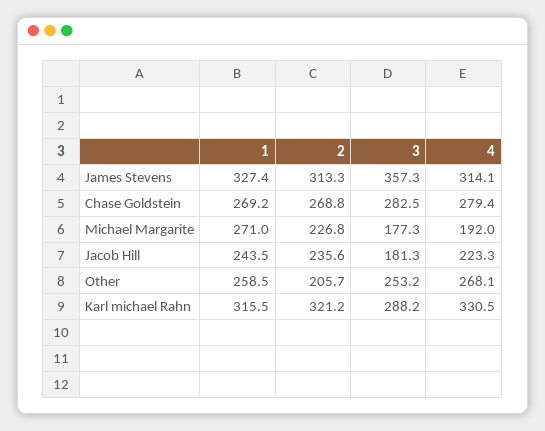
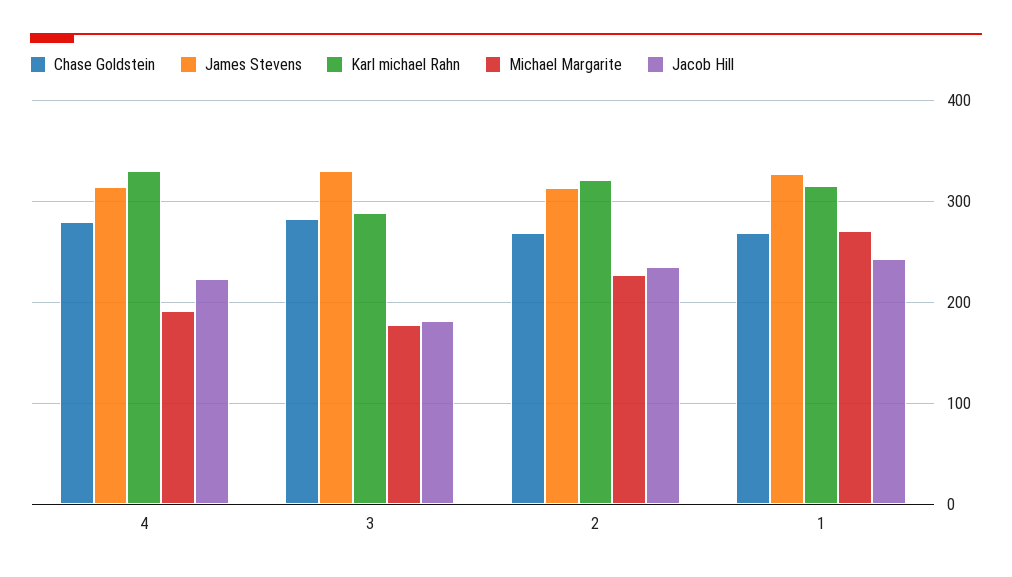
  {
    "James Stevens": {
      "1": 327.4,
      "2": 313.3,
-     "3": 357.3,
+     "3": 330,
      "4": 314.1
    },
    "Chase Goldstein": {
      "1": 269.2,
      "2": 268.8,
      "3": 282.5,
      "4": 279.4
    },
    "Michael Margarite": {
      "1": 271,
      "2": 226.8,
      "3": 177.3,
      "4": 192
    },
    "Jacob Hill": {
      "1": 243.5,
      "2": 235.6,
      "3": 181.3,
      "4": 223.3
    },
-   "Other": {
-     "1": 258.5,
-     "2": 205.7,
-     "3": 253.2,
-     "4": 268.1
-   },
    "Karl michael Rahn": {
      "1": 315.5,
      "2": 321.2,
      "3": 288.2,
      "4": 330.5
    }
  }

